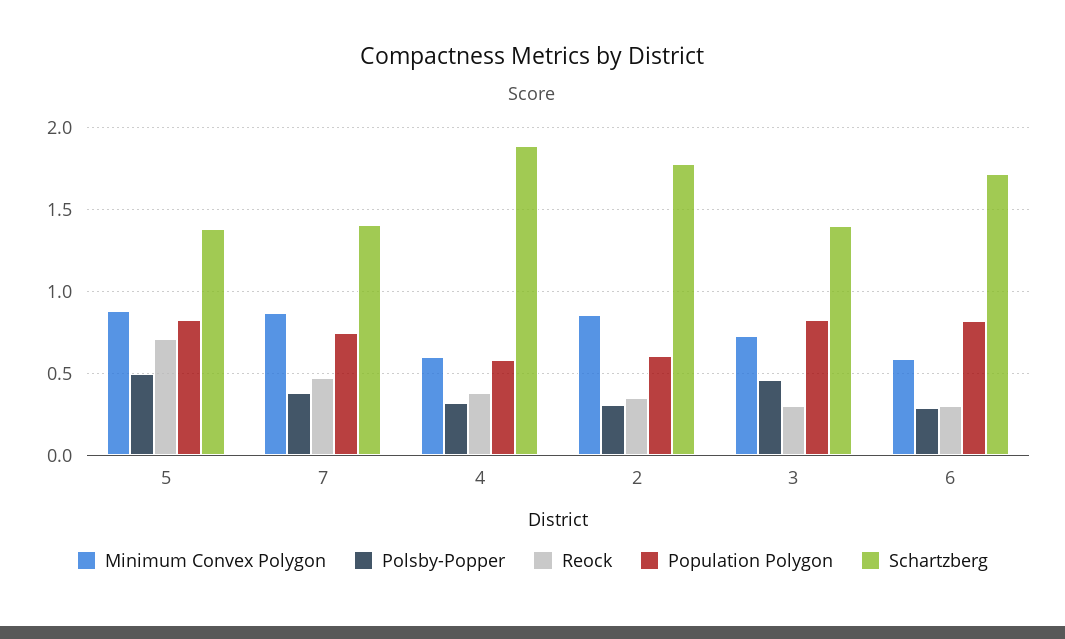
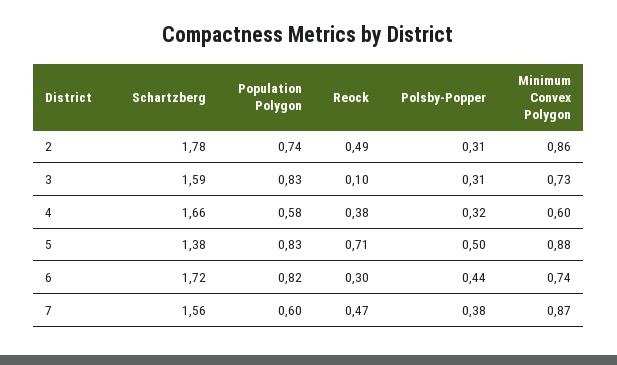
  {
    "Minimum Convex Polygon": {
      "5": 0.88,
      "7": 0.87,
      "4": 0.6,
      "2": 0.86,
      "3": 0.73,
-     "6": 0.6
+     "6": 0.74
    },
    "Polsby-Popper": {
      "5": 0.5,
      "7": 0.38,
      "4": 0.32,
      "2": 0.31,
-     "3": 0.45,
+     "3": 0.31,
-     "6": 0.3
+     "6": 0.44
    },
    "Reock": {
      "5": 0.71,
      "7": 0.47,
      "4": 0.38,
-     "2": 0.35,
+     "2": 0.49,
-     "3": 0.3,
+     "3": 0.1,
      "6": 0.3
    },
    "Population Polygon": {
      "5": 0.83,
-     "7": 0.75,
+     "7": 0.6,
      "4": 0.58,
-     "2": 0.6,
+     "2": 0.74,
      "3": 0.83,
      "6": 0.82
    },
    "Schartzberg": {
      "5": 1.38,
-     "7": 1.4,
+     "7": 1.56,
-     "4": 1.9,
+     "4": 1.66,
      "2": 1.78,
-     "3": 1.4,
+     "3": 1.59,
      "6": 1.72
    }
  }

